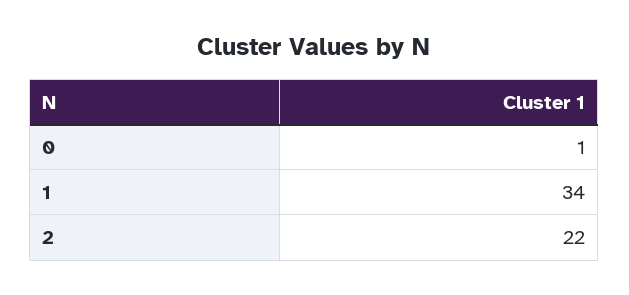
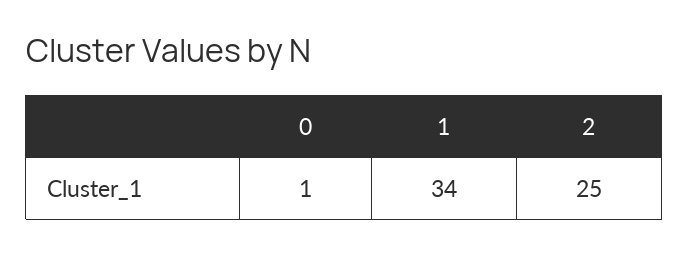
  {
    "0": 1,
    "1": 34,
-   "2": 22
+   "2": 25
  }

